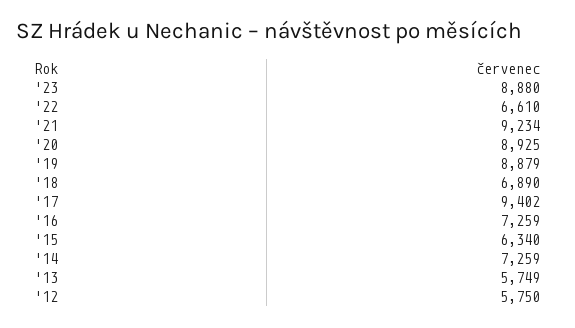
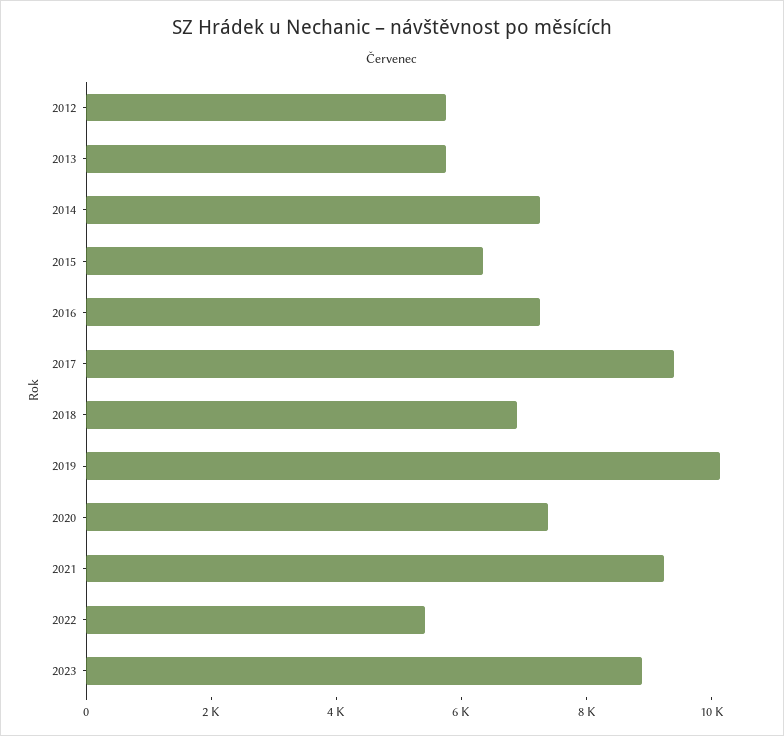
  {
    "'23": 8880,
-   "'22": 6610,
+   "'22": 5500,
    "'21": 9234,
-   "'20": 8925,
+   "'20": 7500,
-   "'19": 8879,
+   "'19": 10000,
    "'18": 6890,
    "'17": 9402,
    "'16": 7259,
    "'15": 6340,
    "'14": 7259,
    "'13": 5749,
    "'12": 5750
  }

